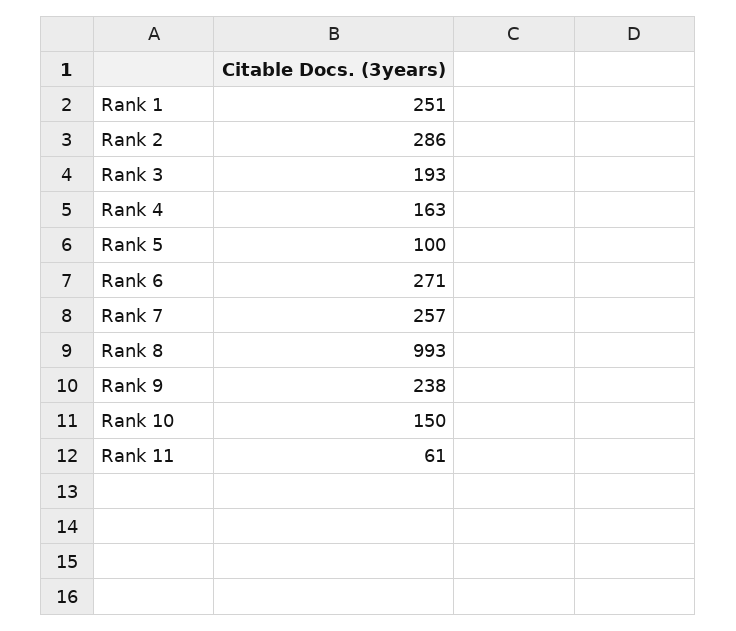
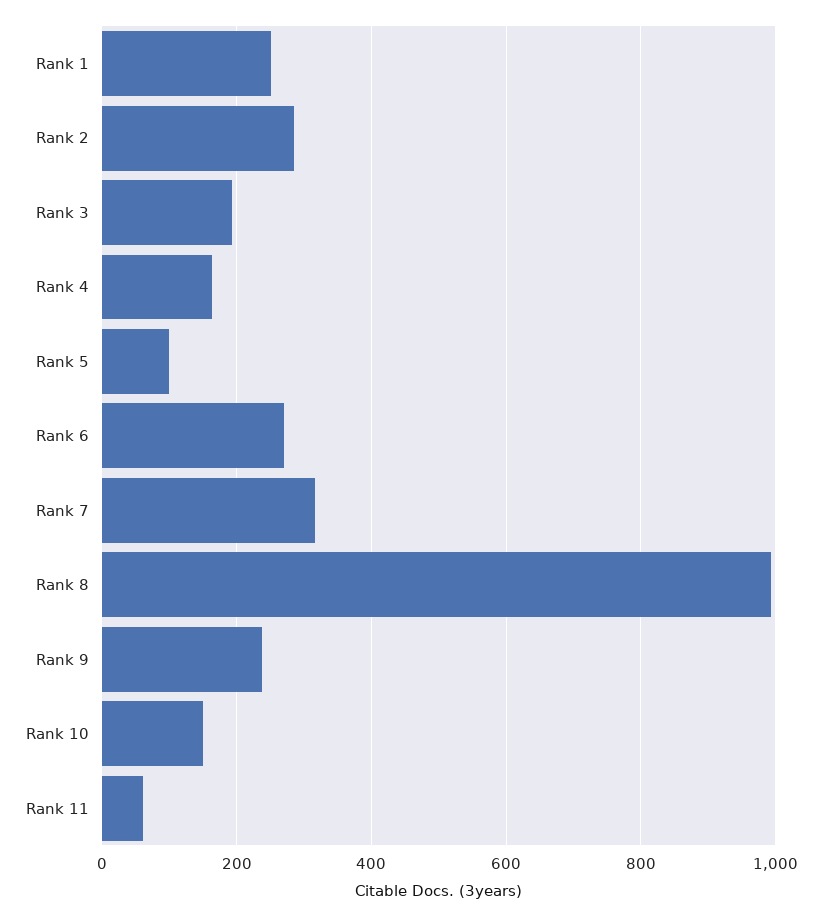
  {
    "Rank 1": 251,
    "Rank 2": 286,
    "Rank 3": 193,
    "Rank 4": 163,
    "Rank 5": 100,
    "Rank 6": 271,
-   "Rank 7": 257,
+   "Rank 7": 320,
    "Rank 8": 993,
    "Rank 9": 238,
    "Rank 10": 150,
    "Rank 11": 61
  }

